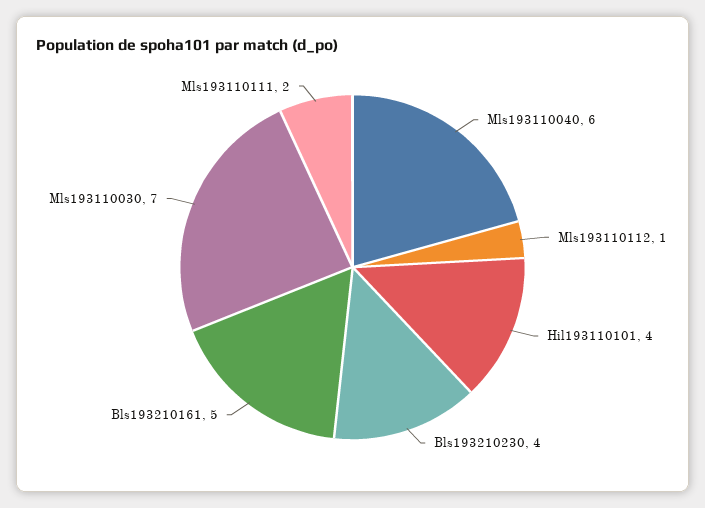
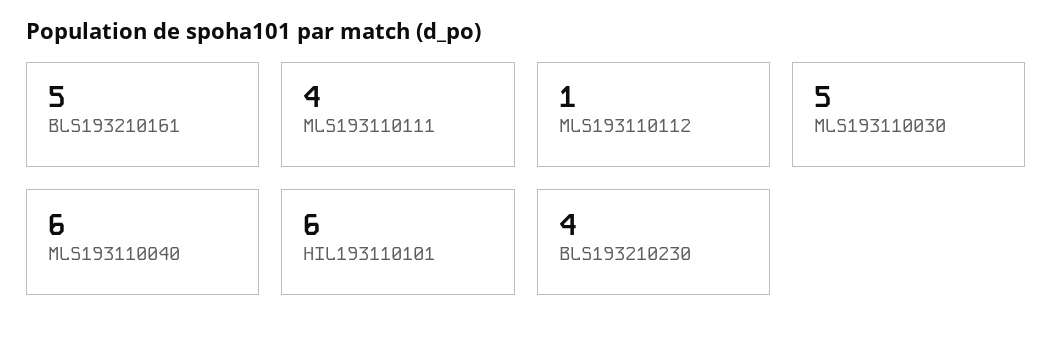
  {
    "Mls193110040": 6,
    "Mls193110112": 1,
-   "Hil193110101": 4,
+   "Hil193110101": 6,
    "Bls193210230": 4,
    "Bls193210161": 5,
-   "Mls193110030": 7,
+   "Mls193110030": 5,
-   "Mls193110111": 2
+   "Mls193110111": 4
  }

